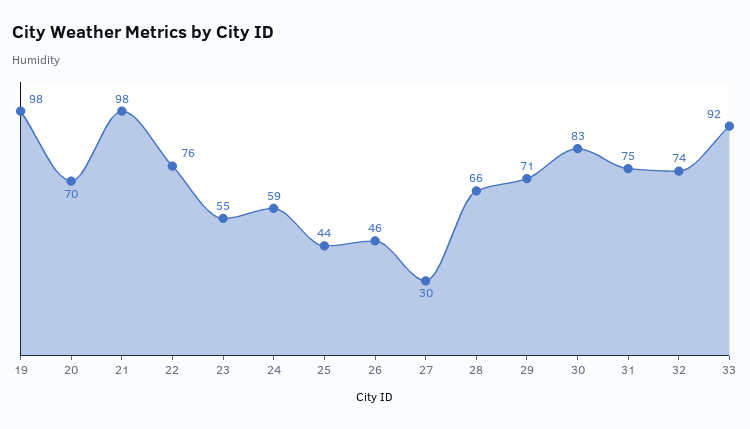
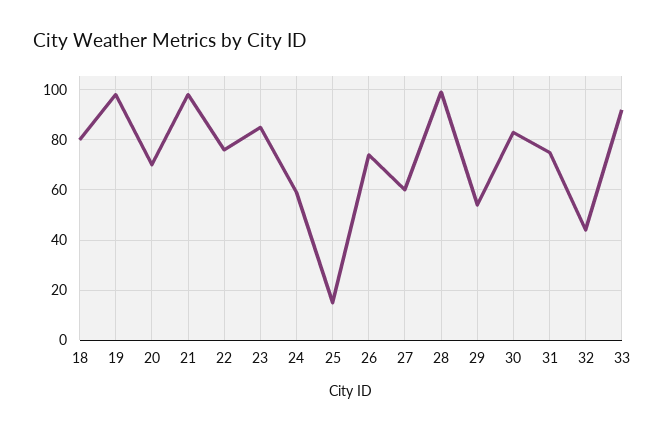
  {
    "19": 98,
    "20": 70,
    "21": 98,
    "22": 76,
-   "23": 55,
+   "23": 85,
    "24": 59,
-   "25": 44,
+   "25": 15,
-   "26": 46,
+   "26": 75,
-   "27": 30,
+   "27": 60,
-   "28": 66,
+   "28": 100,
-   "29": 71,
+   "29": 55,
    "30": 83,
    "31": 75,
-   "32": 74,
+   "32": 45,
-   "33": 92
+   "33": 92,
+   "18": 80
  }

